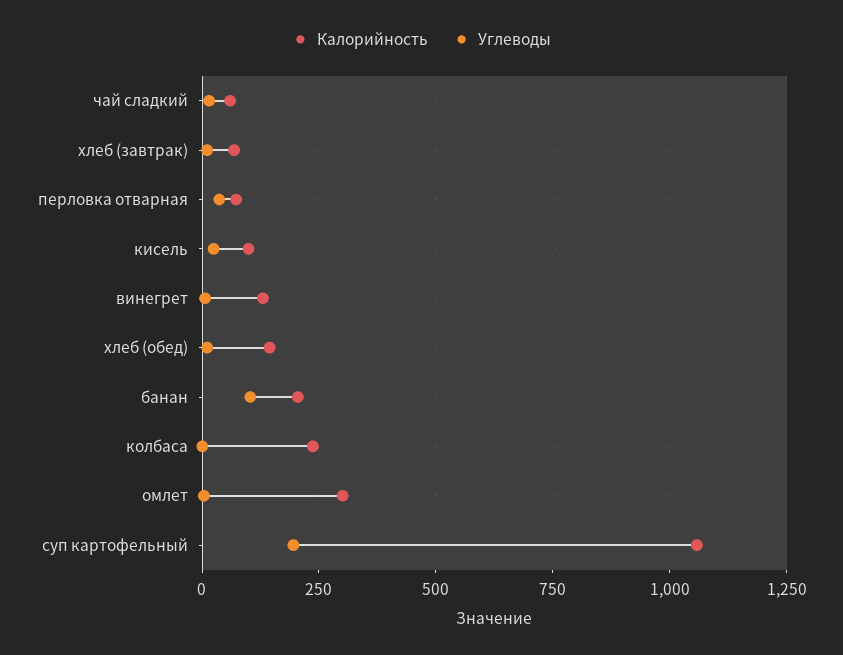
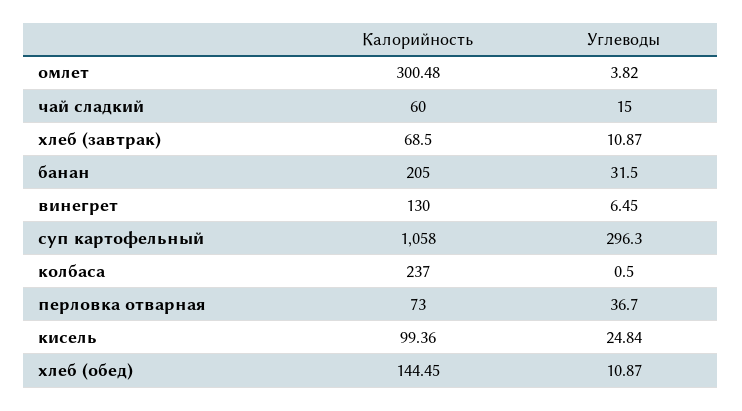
  {
    "Калорийность": {
      "чай сладкий": 60,
      "хлеб (завтрак)": 68.5,
      "перловка отварная": 73,
      "кисель": 99.36,
      "винегрет": 130,
      "хлеб (обед)": 144.45,
      "банан": 205,
      "колбаса": 237,
      "омлет": 300.48,
      "суп картофельный": 1058
    },
    "Углеводы": {
      "чай сладкий": 15,
      "хлеб (завтрак)": 10.87,
      "перловка отварная": 36.7,
      "кисель": 24.84,
      "винегрет": 6.45,
      "хлеб (обед)": 10.87,
-     "банан": 100,
+     "банан": 31.5,
      "колбаса": 0.5,
      "омлет": 3.82,
-     "суп картофельный": 200
+     "суп картофельный": 296.3
    }
  }

